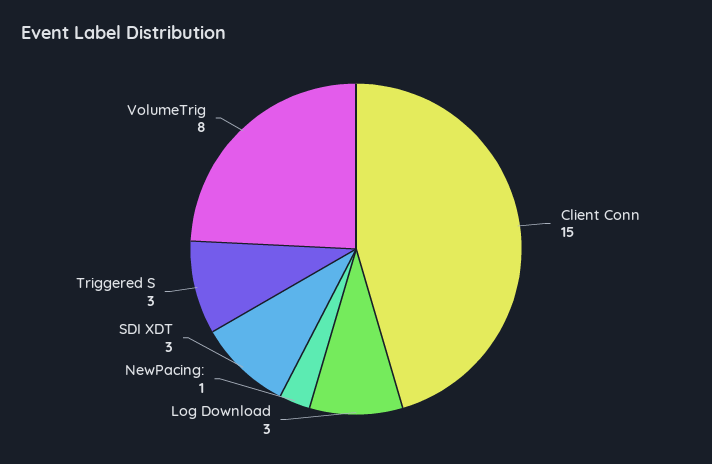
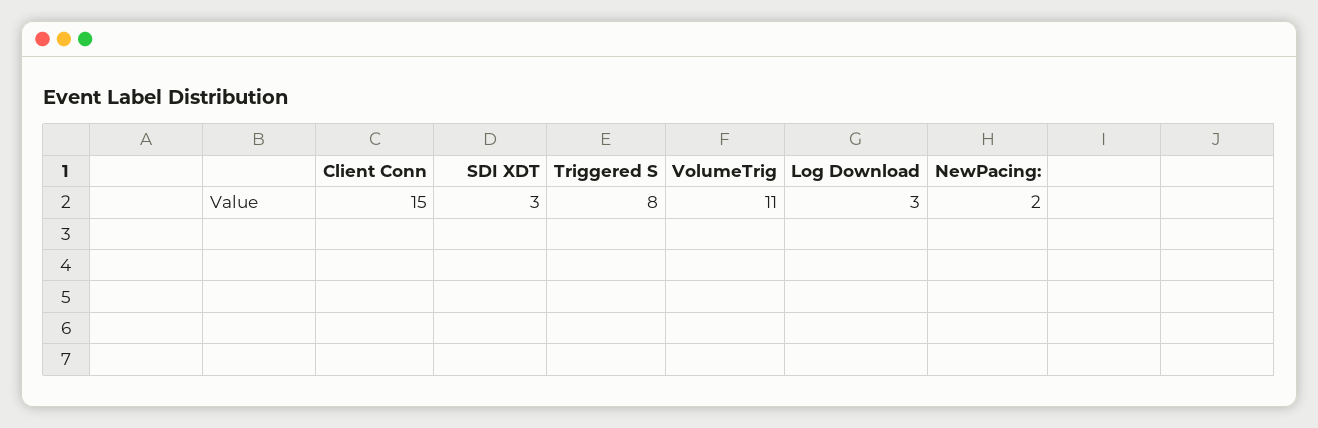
  {
    "Client Conn": 15,
    "Log Download": 3,
-   "NewPacing:": 1,
+   "NewPacing:": 2,
    "SDI XDT": 3,
-   "Triggered S": 3,
+   "Triggered S": 8,
-   "VolumeTrig": 8
+   "VolumeTrig": 11
  }

